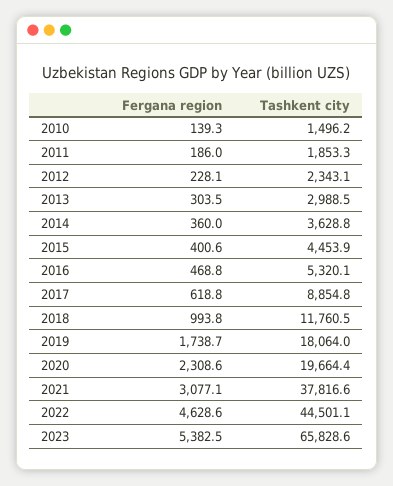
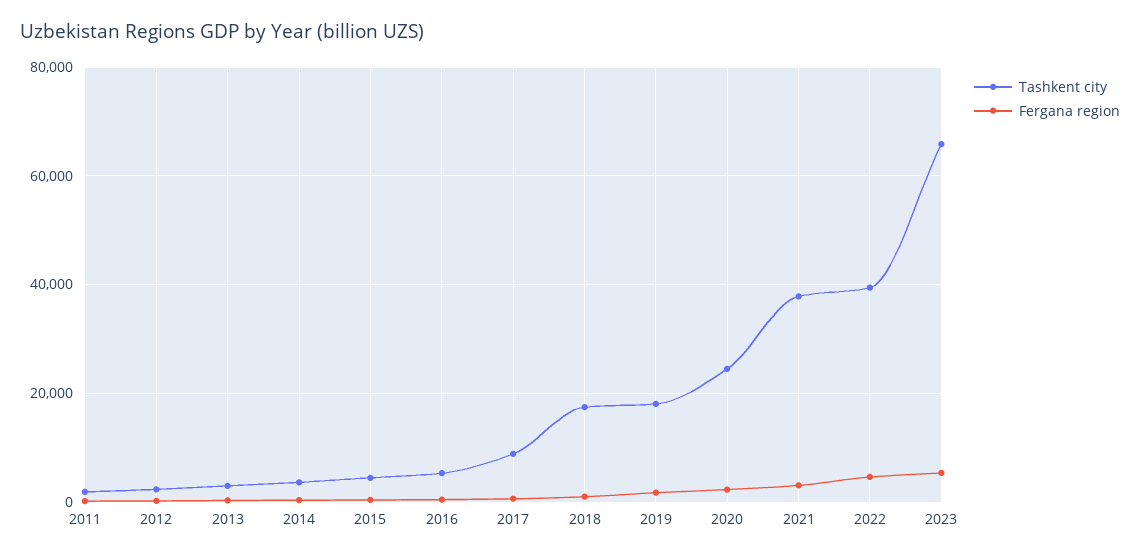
  {
    "Fergana region": {
-     "2010": 139.3,
      "2011": 186,
      "2012": 228.1,
      "2013": 303.5,
      "2014": 360,
      "2015": 400.6,
      "2016": 468.8,
      "2017": 618.8,
      "2018": 993.8,
      "2019": 1738.7,
      "2020": 2308.6,
      "2021": 3077.1,
      "2022": 4628.6,
      "2023": 5382.5
    },
    "Tashkent city": {
-     "2010": 1496.2,
      "2011": 1853.3,
      "2012": 2343.1,
      "2013": 2988.5,
      "2014": 3628.8,
      "2015": 4453.9,
      "2016": 5320.1,
      "2017": 8854.8,
-     "2018": 11760.5,
+     "2018": 18000,
      "2019": 18064,
-     "2020": 19664.4,
+     "2020": 24000,
      "2021": 37816.6,
-     "2022": 44501.1,
+     "2022": 40000,
      "2023": 65828.6
    }
  }

